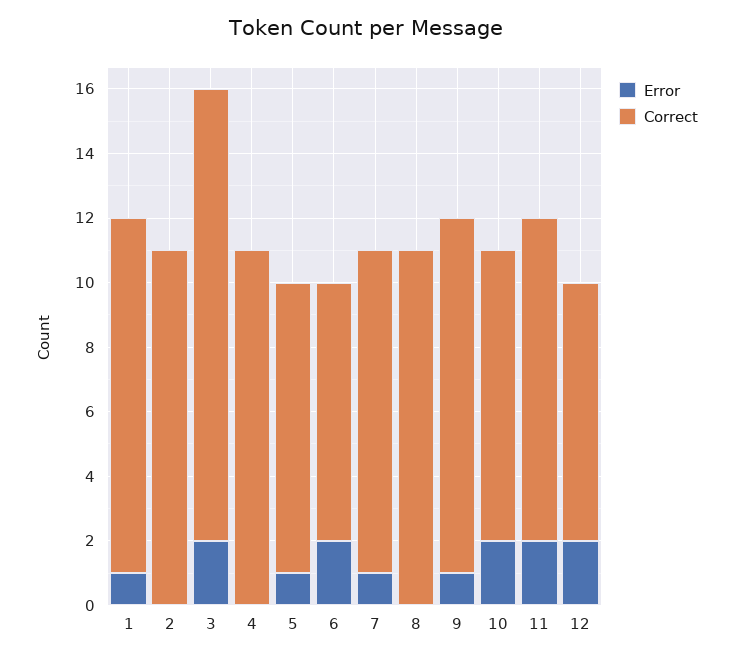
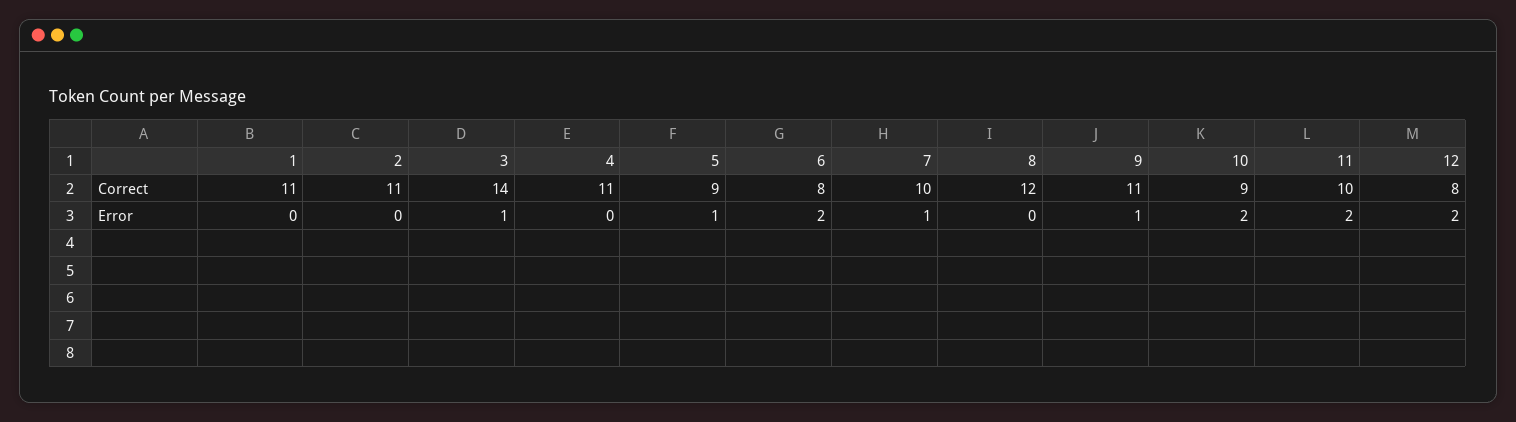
  {
    "Error": {
-     "1": 1,
+     "1": 0,
      "2": 0,
-     "3": 2,
+     "3": 1,
      "4": 0,
      "5": 1,
      "6": 2,
      "7": 1,
      "8": 0,
      "9": 1,
      "10": 2,
      "11": 2,
      "12": 2
    },
    "Correct": {
      "1": 11,
      "2": 11,
      "3": 14,
      "4": 11,
      "5": 9,
      "6": 8,
      "7": 10,
-     "8": 11,
+     "8": 12,
      "9": 11,
      "10": 9,
      "11": 10,
      "12": 8
    }
  }

